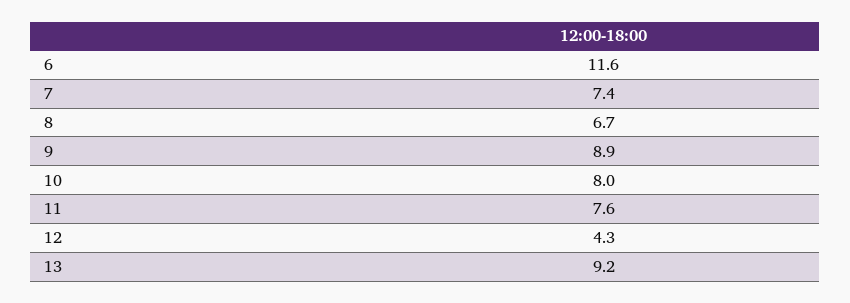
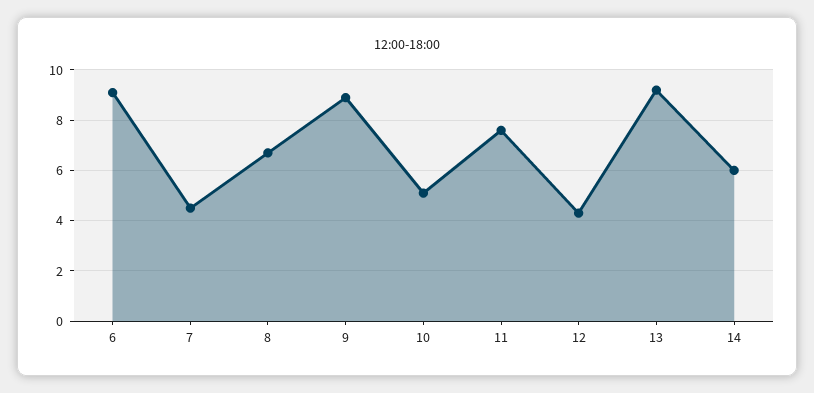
  {
-   "6": 11.6,
+   "6": 9,
-   "7": 7.4,
+   "7": 4.5,
    "8": 6.7,
    "9": 8.9,
-   "10": 8,
+   "10": 5,
    "11": 7.6,
    "12": 4.3,
-   "13": 9.2
+   "13": 9.2,
+   "14": 6
  }

